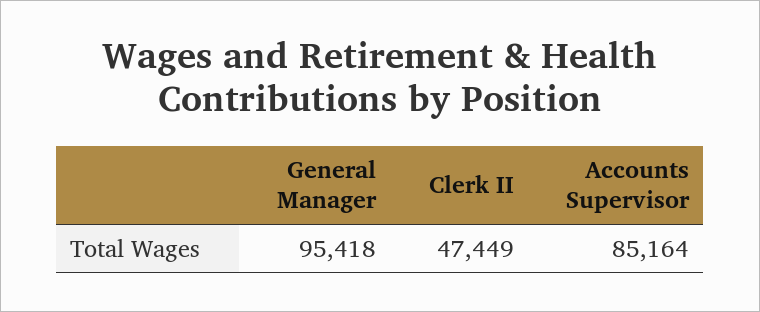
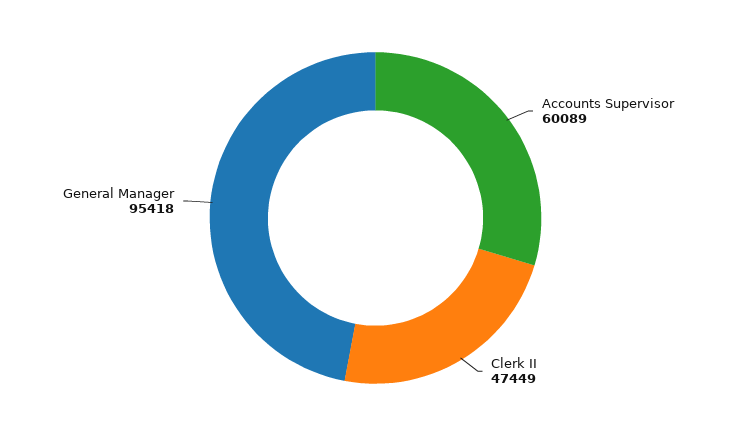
  {
    "General Manager": 95418,
    "Clerk II": 47449,
-   "Accounts Supervisor": 85164
+   "Accounts Supervisor": 60089
  }

